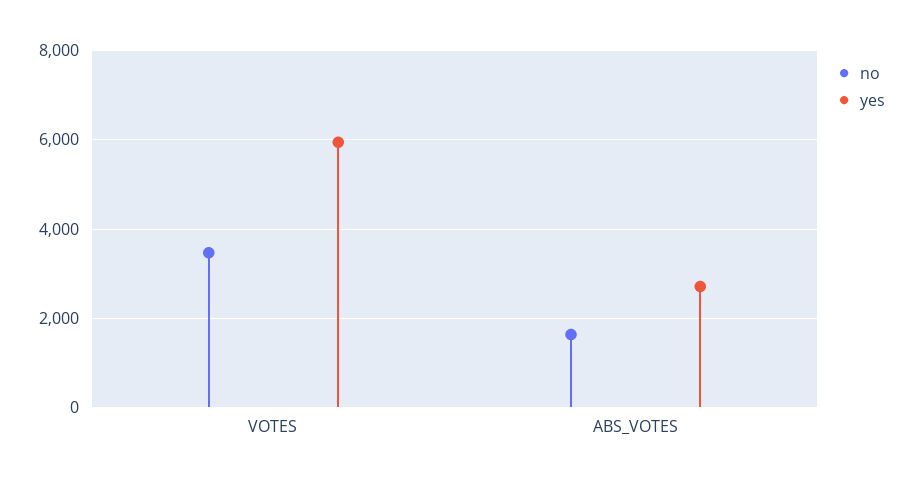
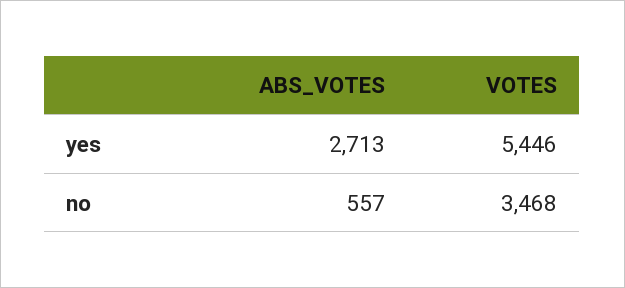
  {
    "no": {
      "VOTES": 3468,
-     "ABS_VOTES": 1600
+     "ABS_VOTES": 557
    },
    "yes": {
-     "VOTES": 6000,
+     "VOTES": 5446,
      "ABS_VOTES": 2713
    }
  }

